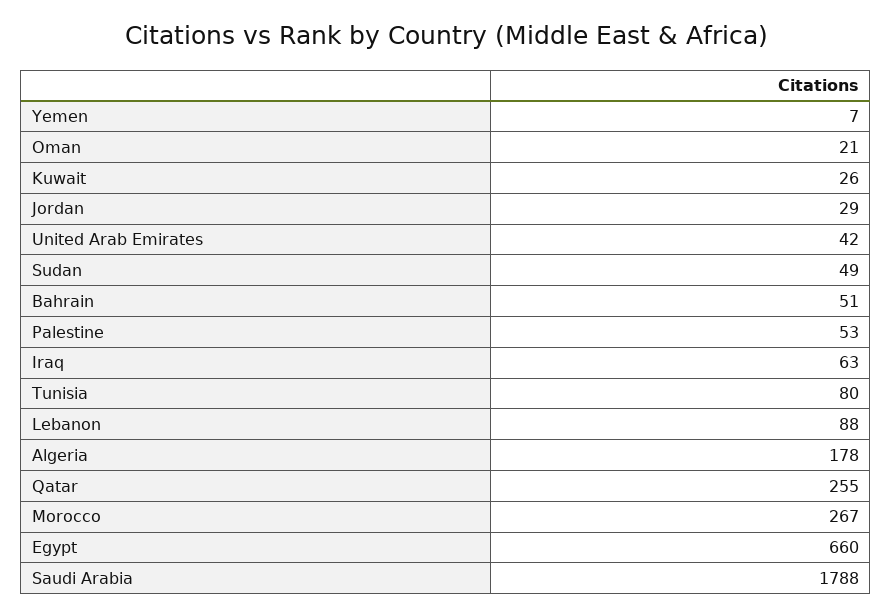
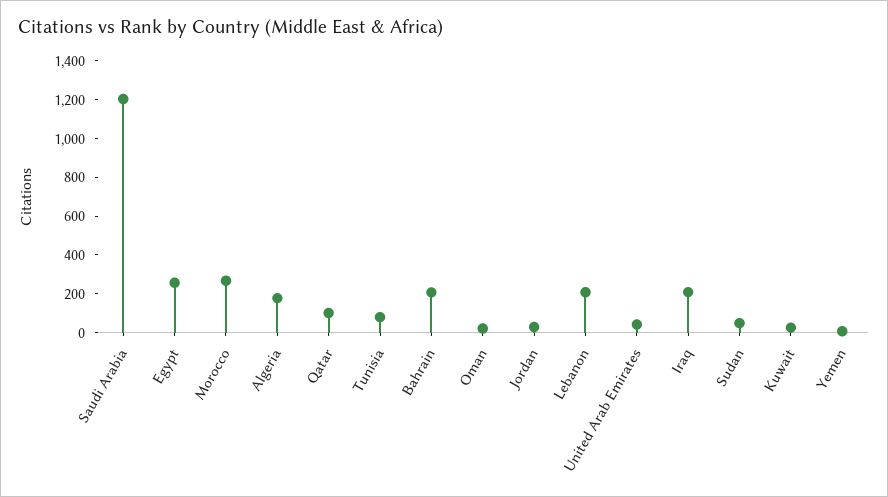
  {
    "Yemen": 7,
    "Oman": 21,
    "Kuwait": 26,
    "Jordan": 29,
    "United Arab Emirates": 42,
    "Sudan": 49,
-   "Bahrain": 51,
+   "Bahrain": 200,
-   "Palestine": 53,
-   "Iraq": 63,
+   "Iraq": 200,
    "Tunisia": 80,
-   "Lebanon": 88,
+   "Lebanon": 200,
    "Algeria": 178,
-   "Qatar": 255,
+   "Qatar": 100,
    "Morocco": 267,
-   "Egypt": 660,
+   "Egypt": 250,
-   "Saudi Arabia": 1788
+   "Saudi Arabia": 1200
  }

